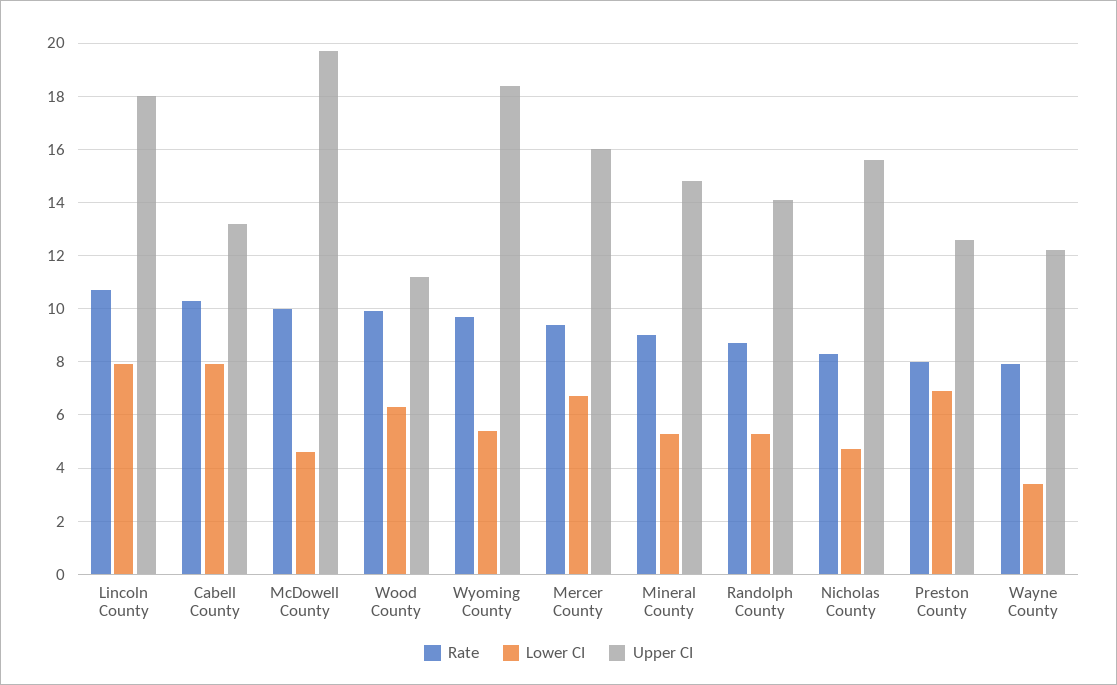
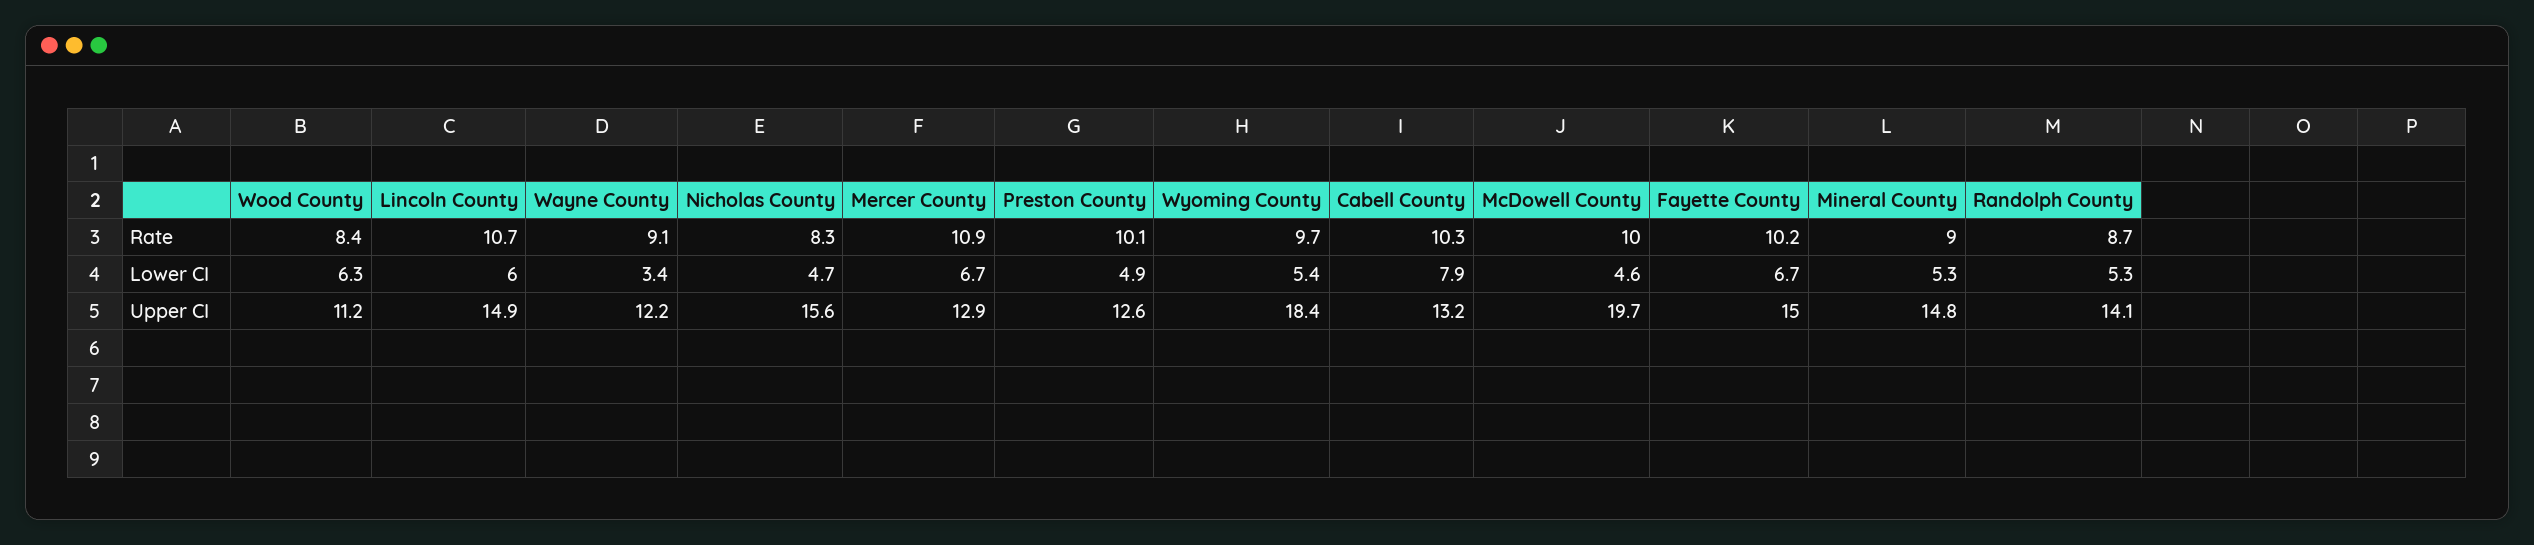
  {
    "Rate": {
      "Lincoln County": 10.7,
      "Cabell County": 10.3,
      "McDowell County": 10,
-     "Wood County": 10,
+     "Wood County": 8.4,
      "Wyoming County": 9.7,
-     "Mercer County": 9.5,
+     "Mercer County": 10.9,
      "Mineral County": 9,
      "Randolph County": 8.7,
      "Nicholas County": 8.3,
-     "Preston County": 8,
+     "Preston County": 10.1,
-     "Wayne County": 8
+     "Wayne County": 9.1,
+     "Fayette County": 10.2
    },
    "Lower CI": {
-     "Lincoln County": 8,
+     "Lincoln County": 6,
      "Cabell County": 7.9,
      "McDowell County": 4.6,
      "Wood County": 6.3,
      "Wyoming County": 5.4,
      "Mercer County": 6.7,
      "Mineral County": 5.3,
      "Randolph County": 5.3,
      "Nicholas County": 4.7,
-     "Preston County": 7,
+     "Preston County": 4.9,
-     "Wayne County": 3.4
+     "Wayne County": 3.4,
+     "Fayette County": 6.7
    },
    "Upper CI": {
-     "Lincoln County": 18,
+     "Lincoln County": 14.9,
      "Cabell County": 13.2,
      "McDowell County": 19.7,
      "Wood County": 11.2,
      "Wyoming County": 18.4,
-     "Mercer County": 16,
+     "Mercer County": 12.9,
      "Mineral County": 14.8,
      "Randolph County": 14.1,
      "Nicholas County": 15.6,
      "Preston County": 12.6,
-     "Wayne County": 12.2
+     "Wayne County": 12.2,
+     "Fayette County": 15
    }
  }

